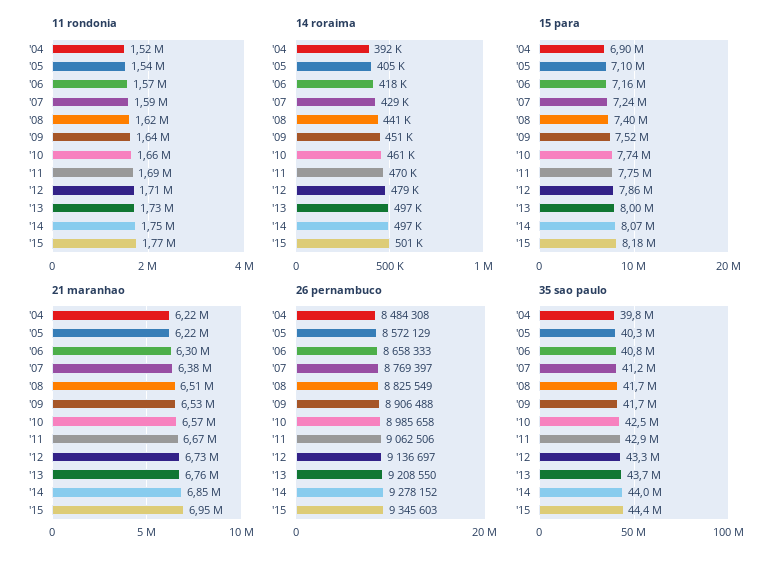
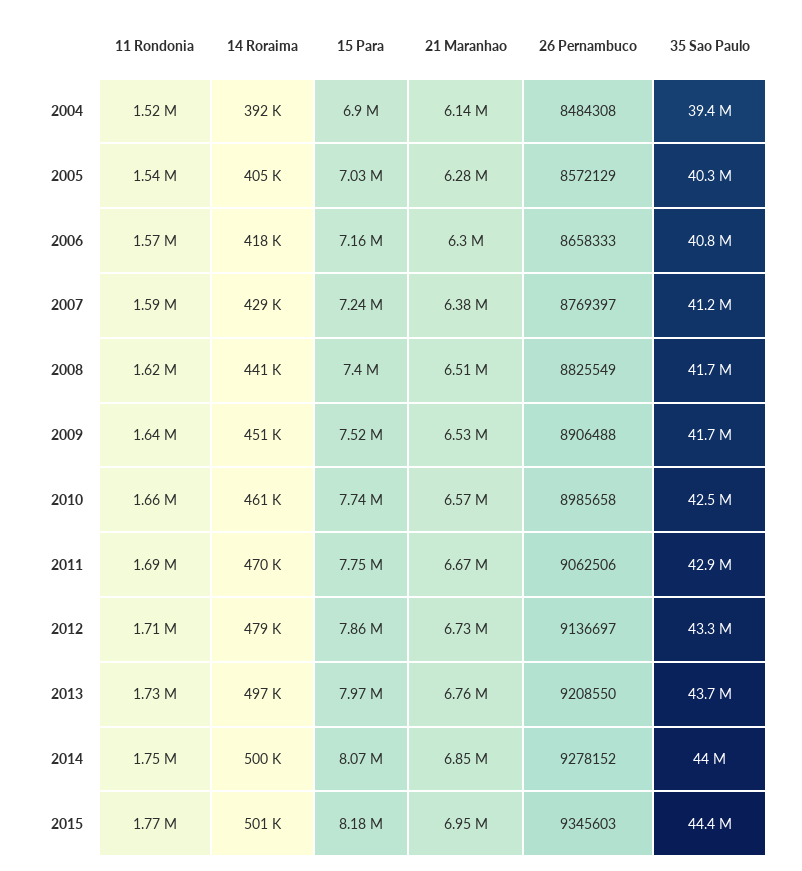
  {
    "11 rondonia": {
      "'04": 1520000,
      "'05": 1540000,
      "'06": 1570000,
      "'07": 1590000,
      "'08": 1620000,
      "'09": 1640000,
      "'10": 1660000,
      "'11": 1690000,
      "'12": 1710000,
      "'13": 1730000,
      "'14": 1750000,
      "'15": 1770000
    },
    "14 roraima": {
      "'04": 392000,
      "'05": 405000,
      "'06": 418000,
      "'07": 429000,
      "'08": 441000,
      "'09": 451000,
      "'10": 461000,
      "'11": 470000,
      "'12": 479000,
      "'13": 497000,
-     "'14": 497000,
+     "'14": 500000,
      "'15": 501000
    },
    "15 para": {
      "'04": 6900000,
-     "'05": 7100000,
+     "'05": 7030000,
      "'06": 7160000,
      "'07": 7240000,
      "'08": 7400000,
      "'09": 7520000,
      "'10": 7740000,
      "'11": 7750000,
      "'12": 7860000,
-     "'13": 8000000,
+     "'13": 7970000,
      "'14": 8070000,
      "'15": 8180000
    },
    "21 maranhao": {
-     "'04": 6220000,
+     "'04": 6140000,
-     "'05": 6220000,
+     "'05": 6280000,
      "'06": 6300000,
      "'07": 6380000,
      "'08": 6510000,
      "'09": 6530000,
      "'10": 6570000,
      "'11": 6670000,
      "'12": 6730000,
      "'13": 6760000,
      "'14": 6850000,
      "'15": 6950000
    },
    "26 pernambuco": {
      "'04": 8484308,
      "'05": 8572129,
      "'06": 8658333,
      "'07": 8769397,
      "'08": 8825549,
      "'09": 8906488,
      "'10": 8985658,
      "'11": 9062506,
      "'12": 9136697,
      "'13": 9208550,
      "'14": 9278152,
      "'15": 9345603
    },
    "35 sao paulo": {
-     "'04": 39800000,
+     "'04": 39400000,
      "'05": 40300000,
      "'06": 40800000,
      "'07": 41200000,
      "'08": 41700000,
      "'09": 41700000,
      "'10": 42500000,
      "'11": 42900000,
      "'12": 43300000,
      "'13": 43700000,
      "'14": 44000000,
      "'15": 44400000
    }
  }

